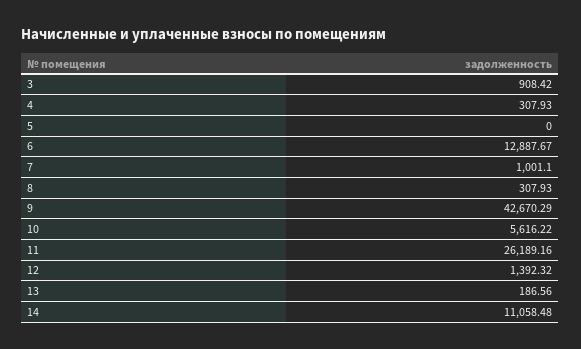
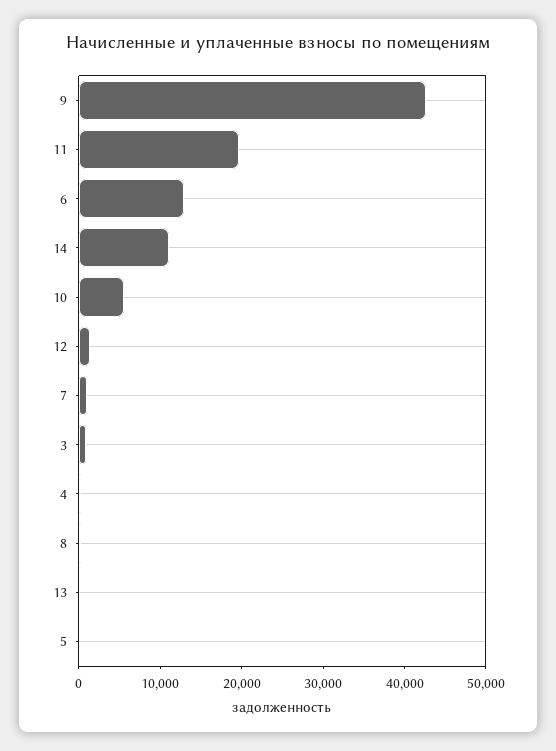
  {
    "3": 908.42,
    "4": 307.93,
    "5": 0,
    "6": 12887.67,
    "7": 1001.1,
    "8": 307.93,
    "9": 42670.29,
    "10": 5616.22,
-   "11": 26189.16,
+   "11": 20000,
    "12": 1392.32,
    "13": 186.56,
    "14": 11058.48
  }

